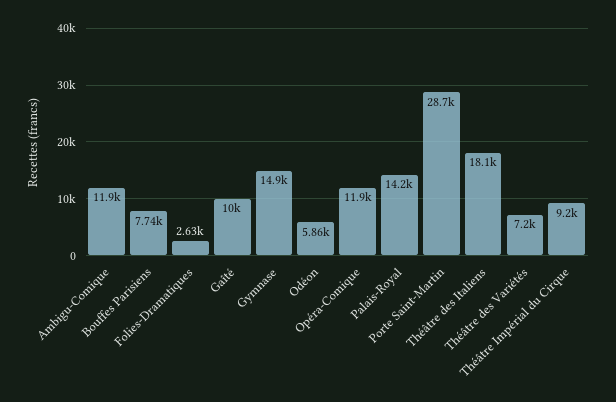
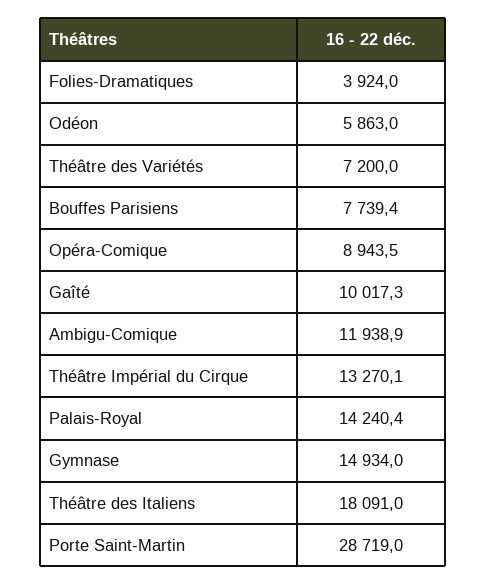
  {
    "Ambigu-Comique": 11938.9,
    "Bouffes Parisiens": 7739.4,
-   "Folies-Dramatiques": 2630,
+   "Folies-Dramatiques": 3924,
    "Gaîté": 10017.3,
    "Gymnase": 14934,
    "Odéon": 5863,
-   "Opéra-Comique": 11900,
+   "Opéra-Comique": 8943.5,
    "Palais-Royal": 14240.4,
    "Porte Saint-Martin": 28719,
    "Théâtre des Italiens": 18091,
    "Théâtre des Variétés": 7200,
-   "Théâtre Impérial du Cirque": 9200
+   "Théâtre Impérial du Cirque": 13270.1
  }

